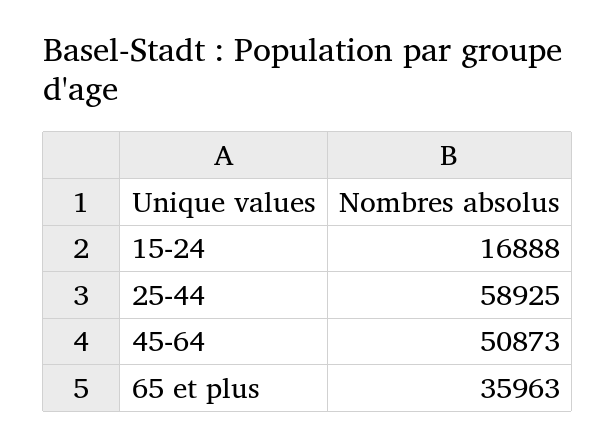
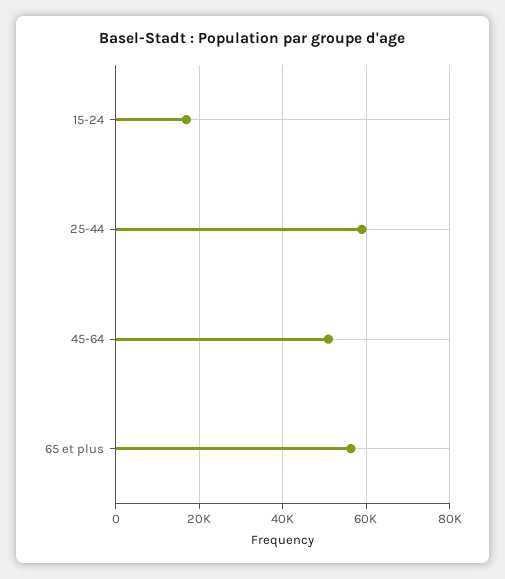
  {
    "15-24": 16888,
    "25-44": 58925,
    "45-64": 50873,
-   "65 et plus": 35963
+   "65 et plus": 56000
  }

